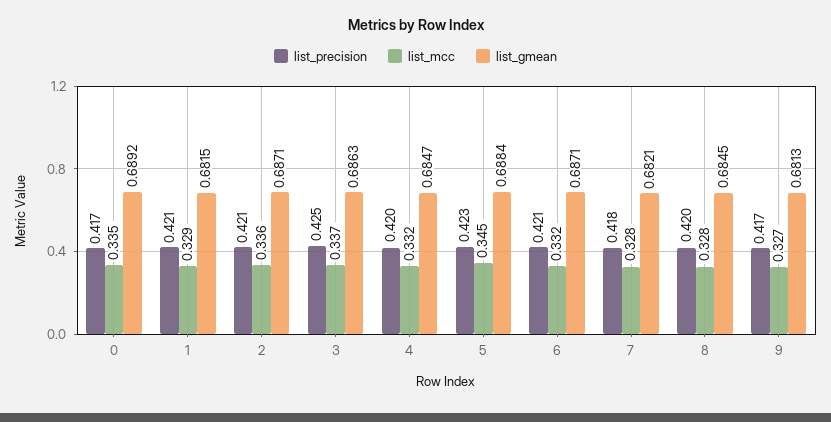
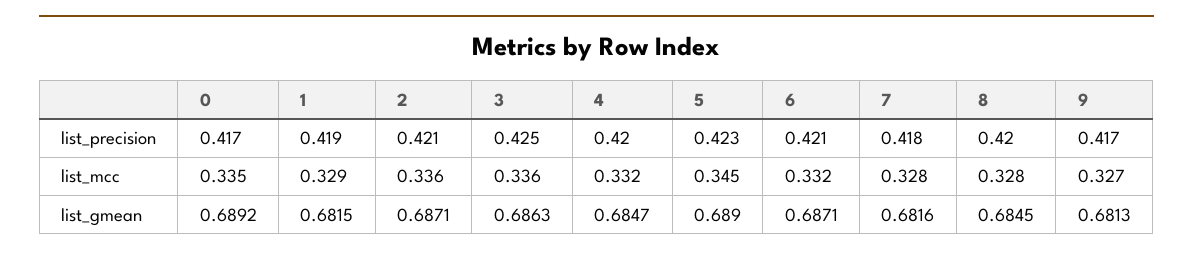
  {
    "list_precision": {
      "0": 0.417,
-     "1": 0.421,
+     "1": 0.419,
      "2": 0.421,
      "3": 0.425,
      "4": 0.42,
      "5": 0.423,
      "6": 0.421,
      "7": 0.418,
      "8": 0.42,
      "9": 0.417
    },
    "list_mcc": {
      "0": 0.335,
      "1": 0.329,
      "2": 0.336,
-     "3": 0.337,
+     "3": 0.336,
      "4": 0.332,
      "5": 0.345,
      "6": 0.332,
      "7": 0.328,
      "8": 0.328,
      "9": 0.327
    },
    "list_gmean": {
      "0": 0.6892,
      "1": 0.6815,
      "2": 0.6871,
      "3": 0.6863,
      "4": 0.6847,
-     "5": 0.6884,
+     "5": 0.689,
      "6": 0.6871,
-     "7": 0.6821,
+     "7": 0.6816,
      "8": 0.6845,
      "9": 0.6813
    }
  }

